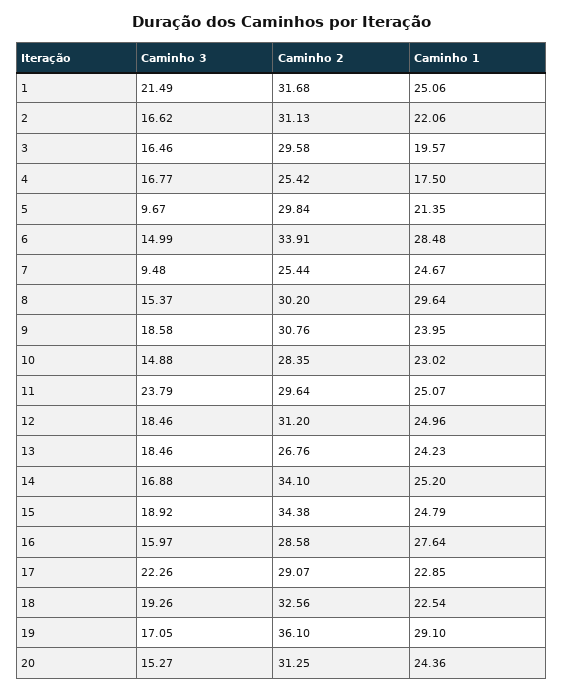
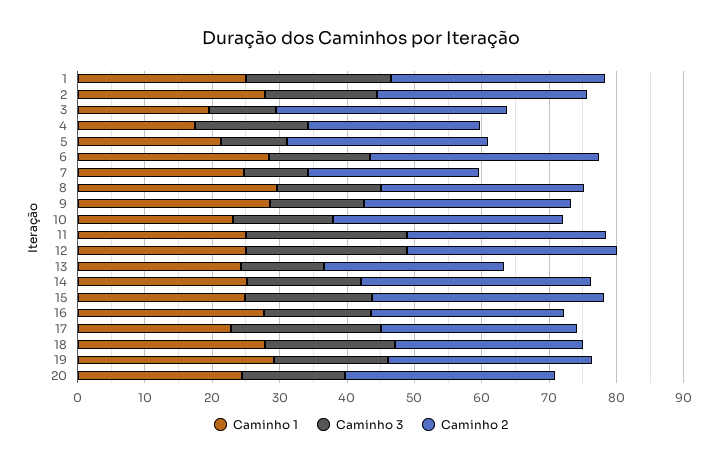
  {
    "Caminho 3": {
      "1": 21.49,
      "2": 16.62,
-     "3": 16.46,
+     "3": 10,
      "4": 16.77,
      "5": 9.67,
      "6": 14.99,
      "7": 9.48,
      "8": 15.37,
-     "9": 18.58,
+     "9": 14,
      "10": 14.88,
      "11": 23.79,
-     "12": 18.46,
+     "12": 24,
-     "13": 18.46,
+     "13": 12,
      "14": 16.88,
      "15": 18.92,
      "16": 15.97,
      "17": 22.26,
      "18": 19.26,
      "19": 17.05,
      "20": 15.27
    },
    "Caminho 2": {
      "1": 31.68,
      "2": 31.13,
-     "3": 29.58,
+     "3": 34,
      "4": 25.42,
      "5": 29.84,
      "6": 33.91,
      "7": 25.44,
      "8": 30.2,
      "9": 30.76,
-     "10": 28.35,
+     "10": 34,
      "11": 29.64,
      "12": 31.2,
      "13": 26.76,
      "14": 34.1,
      "15": 34.38,
      "16": 28.58,
      "17": 29.07,
-     "18": 32.56,
+     "18": 28,
-     "19": 36.1,
+     "19": 30,
      "20": 31.25
    },
    "Caminho 1": {
      "1": 25.06,
-     "2": 22.06,
+     "2": 28,
      "3": 19.57,
      "4": 17.5,
      "5": 21.35,
      "6": 28.48,
      "7": 24.67,
      "8": 29.64,
-     "9": 23.95,
+     "9": 28,
      "10": 23.02,
      "11": 25.07,
      "12": 24.96,
      "13": 24.23,
      "14": 25.2,
      "15": 24.79,
      "16": 27.64,
      "17": 22.85,
-     "18": 22.54,
+     "18": 28,
      "19": 29.1,
      "20": 24.36
    }
  }

